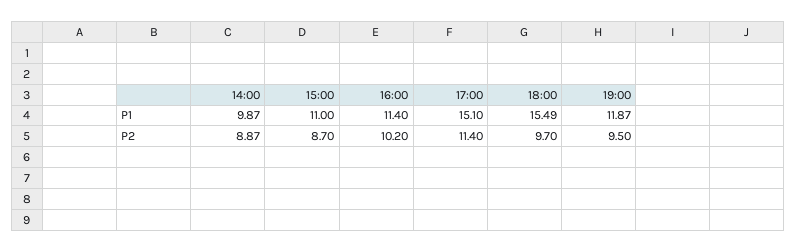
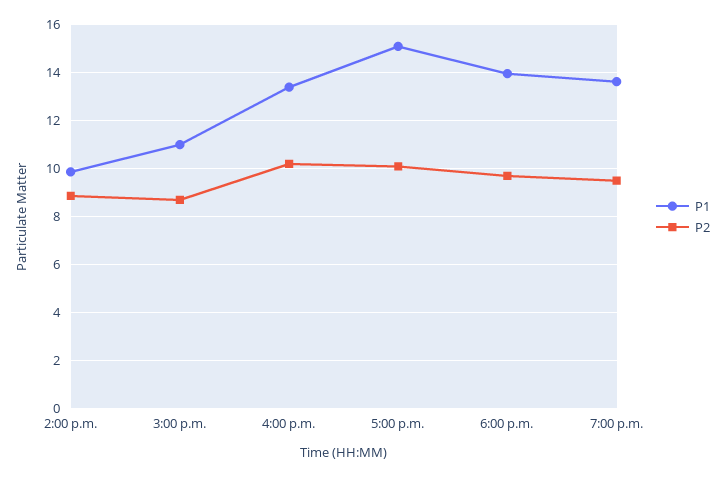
  {
    "P1": {
      "14:00": 9.87,
      "15:00": 11,
-     "16:00": 11.4,
+     "16:00": 13.5,
      "17:00": 15.1,
-     "18:00": 15.49,
+     "18:00": 14,
-     "19:00": 11.87
+     "19:00": 13.5
    },
    "P2": {
      "14:00": 8.87,
      "15:00": 8.7,
      "16:00": 10.2,
-     "17:00": 11.4,
+     "17:00": 10,
      "18:00": 9.7,
      "19:00": 9.5
    }
  }

